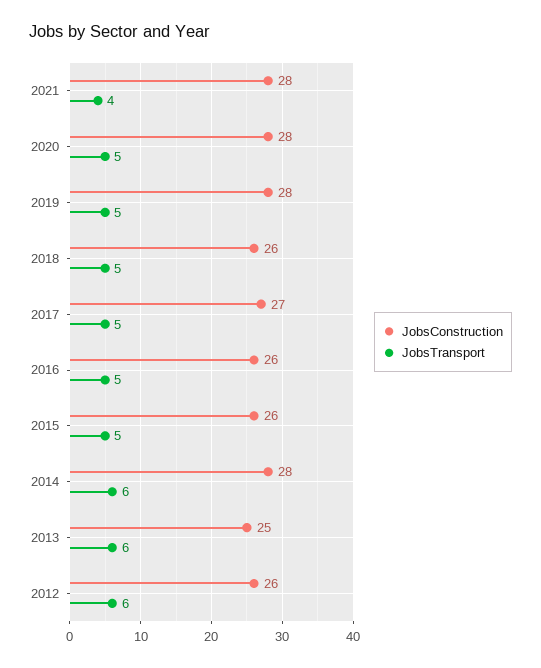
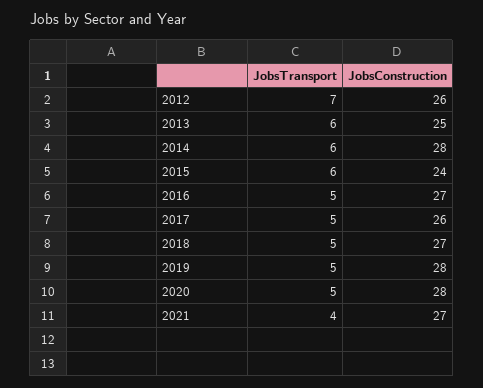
  {
    "JobsConstruction": {
-     "2021": 28,
+     "2021": 27,
      "2020": 28,
      "2019": 28,
-     "2018": 26,
+     "2018": 27,
-     "2017": 27,
+     "2017": 26,
-     "2016": 26,
+     "2016": 27,
-     "2015": 26,
+     "2015": 24,
      "2014": 28,
      "2013": 25,
      "2012": 26
    },
    "JobsTransport": {
      "2021": 4,
      "2020": 5,
      "2019": 5,
      "2018": 5,
      "2017": 5,
      "2016": 5,
-     "2015": 5,
+     "2015": 6,
      "2014": 6,
      "2013": 6,
-     "2012": 6
+     "2012": 7
    }
  }

